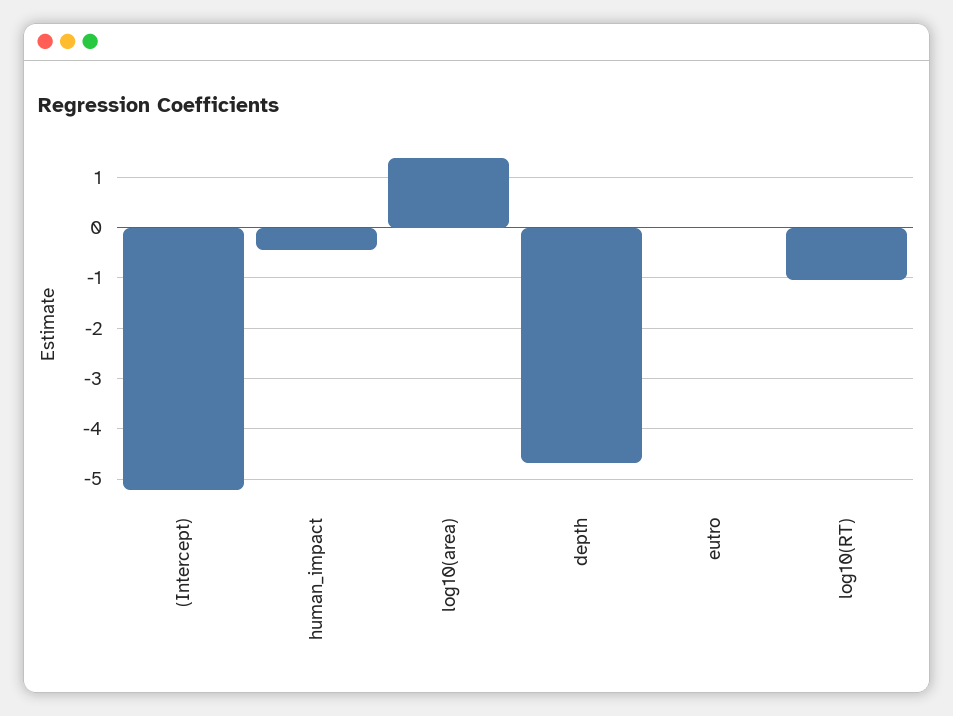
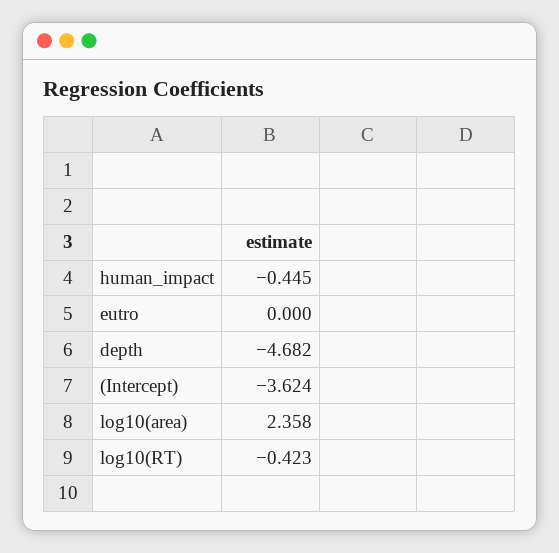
  {
-   "(Intercept)": -5.2,
+   "(Intercept)": -3.624,
    "human_impact": -0.445,
-   "log10(area)": 1.4,
+   "log10(area)": 2.358,
    "depth": -4.682,
    "eutro": 0,
-   "log10(RT)": -1
+   "log10(RT)": -0.423
  }

